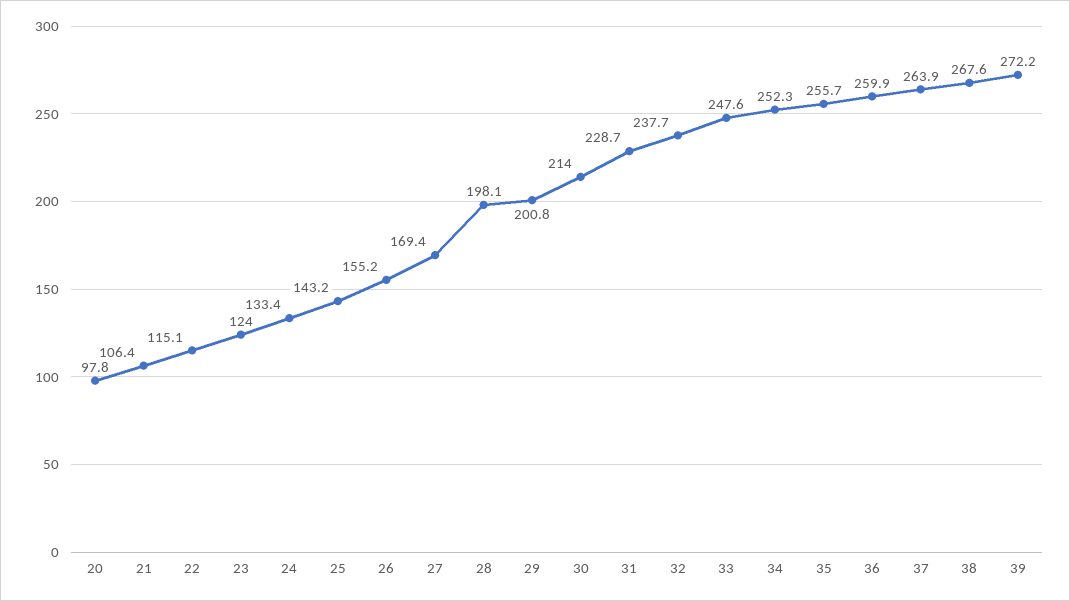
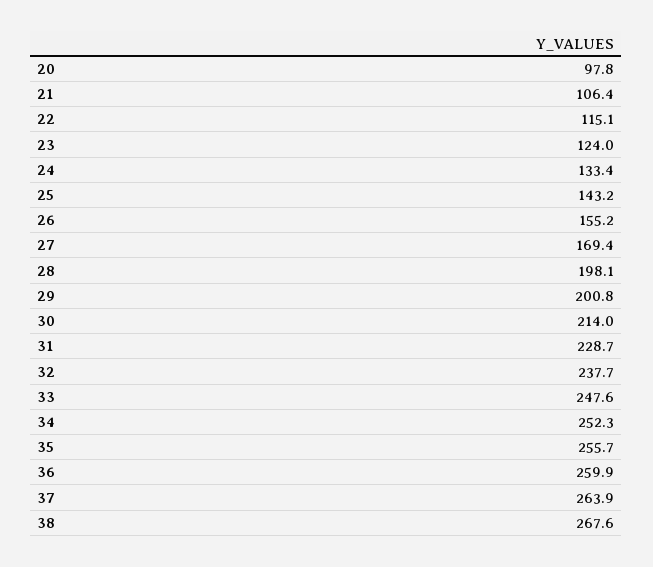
  {
    "20": 97.8,
    "21": 106.4,
    "22": 115.1,
    "23": 124,
    "24": 133.4,
    "25": 143.2,
    "26": 155.2,
    "27": 169.4,
    "28": 198.1,
    "29": 200.8,
    "30": 214,
    "31": 228.7,
    "32": 237.7,
    "33": 247.6,
    "34": 252.3,
    "35": 255.7,
    "36": 259.9,
    "37": 263.9,
-   "38": 267.6,
+   "38": 267.6
-   "39": 272.2
  }

